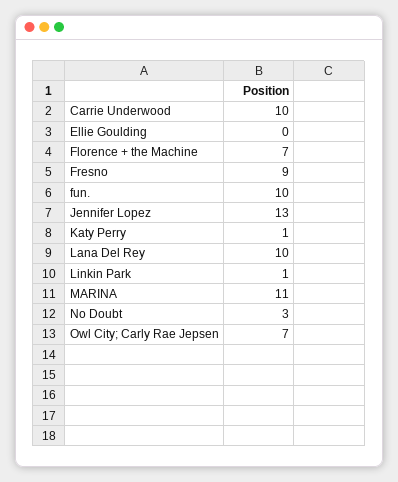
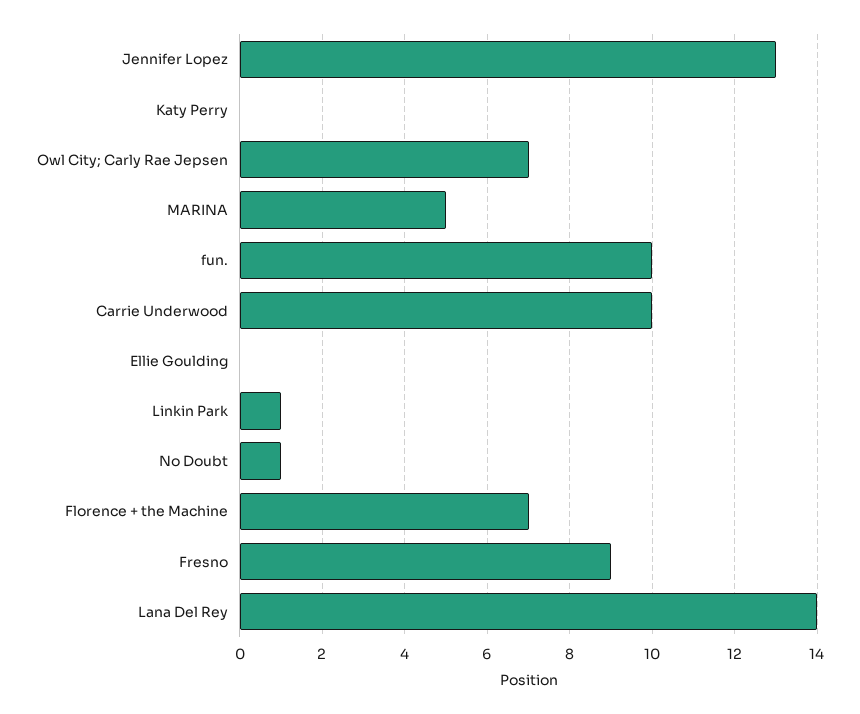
  {
    "Carrie Underwood": 10,
    "Ellie Goulding": 0,
    "Florence + the Machine": 7,
    "Fresno": 9,
    "fun.": 10,
    "Jennifer Lopez": 13,
-   "Katy Perry": 1,
+   "Katy Perry": 0,
-   "Lana Del Rey": 10,
+   "Lana Del Rey": 14,
    "Linkin Park": 1,
-   "MARINA": 11,
+   "MARINA": 5,
-   "No Doubt": 3,
+   "No Doubt": 1,
    "Owl City; Carly Rae Jepsen": 7
  }

